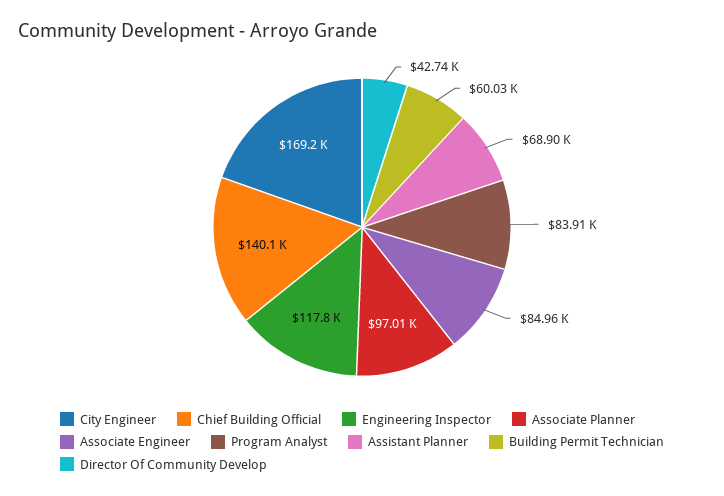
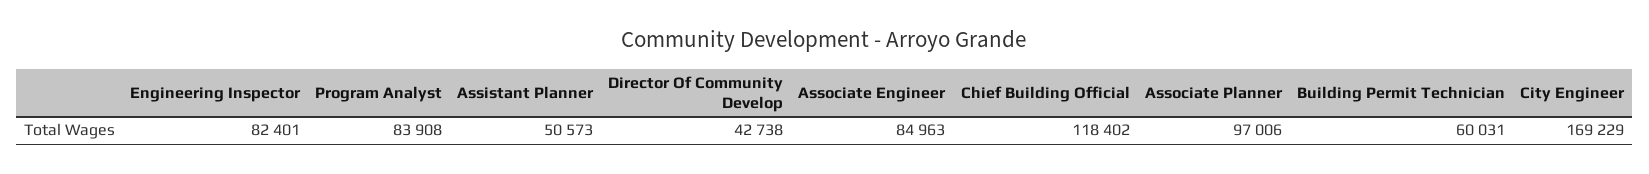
  {
    "City Engineer": 169229,
-   "Chief Building Official": 140100,
+   "Chief Building Official": 118402,
-   "Engineering Inspector": 117800,
+   "Engineering Inspector": 82401,
    "Associate Planner": 97006,
    "Associate Engineer": 84963,
    "Program Analyst": 83908,
-   "Assistant Planner": 68900,
+   "Assistant Planner": 50573,
    "Building Permit Technician": 60031,
    "Director Of Community Develop": 42738
  }

